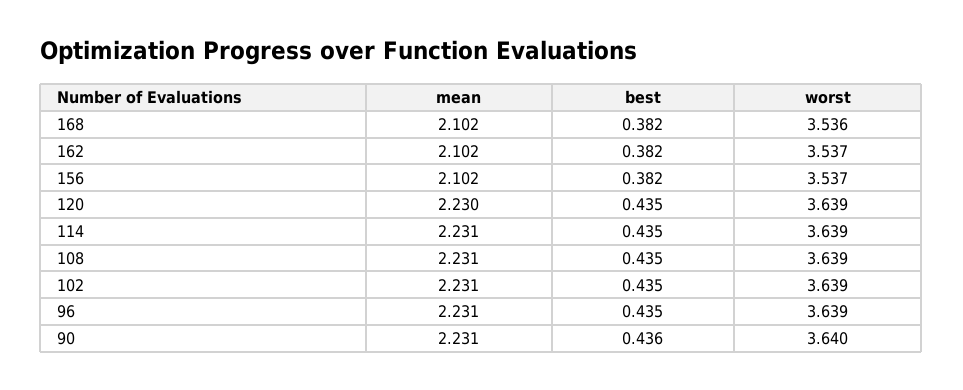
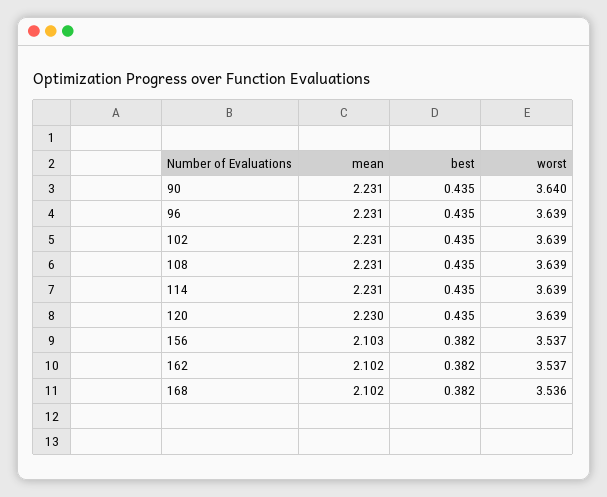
  {
    "mean": {
      "168": 2.102,
      "162": 2.102,
-     "156": 2.102,
+     "156": 2.103,
      "120": 2.23,
      "114": 2.231,
      "108": 2.231,
      "102": 2.231,
      "96": 2.231,
      "90": 2.231
    },
    "best": {
      "168": 0.382,
      "162": 0.382,
      "156": 0.382,
      "120": 0.435,
      "114": 0.435,
      "108": 0.435,
      "102": 0.435,
      "96": 0.435,
-     "90": 0.436
+     "90": 0.435
    },
    "worst": {
      "168": 3.536,
      "162": 3.537,
      "156": 3.537,
      "120": 3.639,
      "114": 3.639,
      "108": 3.639,
      "102": 3.639,
      "96": 3.639,
      "90": 3.64
    }
  }

